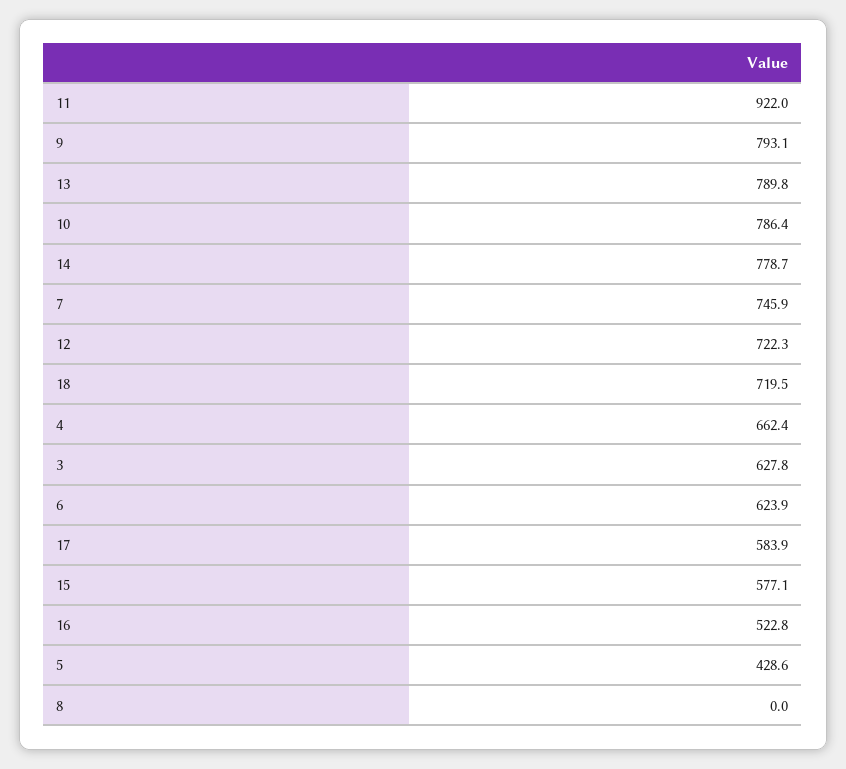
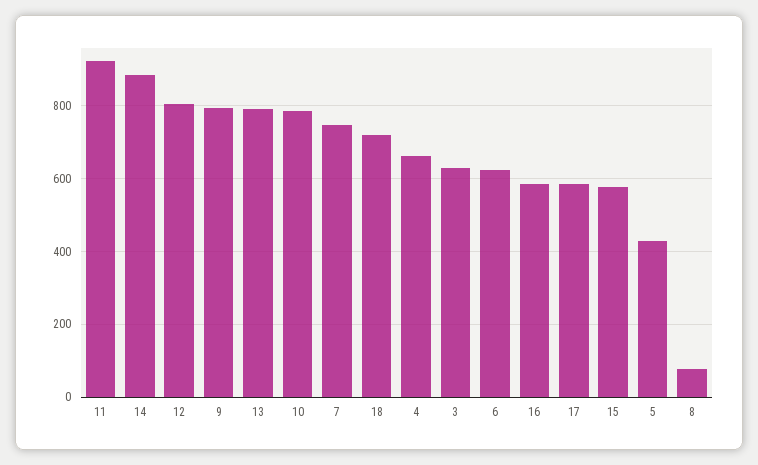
  {
    "11": 922,
    "9": 793.1,
    "13": 789.8,
    "10": 786.4,
-   "14": 778.7,
+   "14": 880,
    "7": 745.9,
-   "12": 722.3,
+   "12": 800,
    "18": 719.5,
    "4": 662.4,
    "3": 627.8,
    "6": 623.9,
    "17": 583.9,
    "15": 577.1,
-   "16": 522.8,
+   "16": 580,
    "5": 428.6,
-   "8": 0
+   "8": 80
  }

